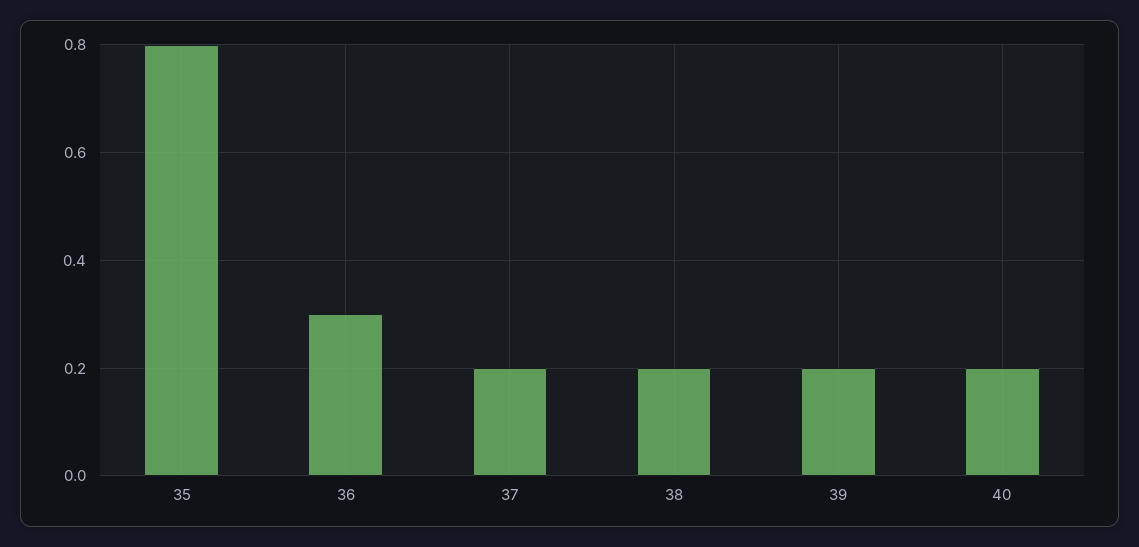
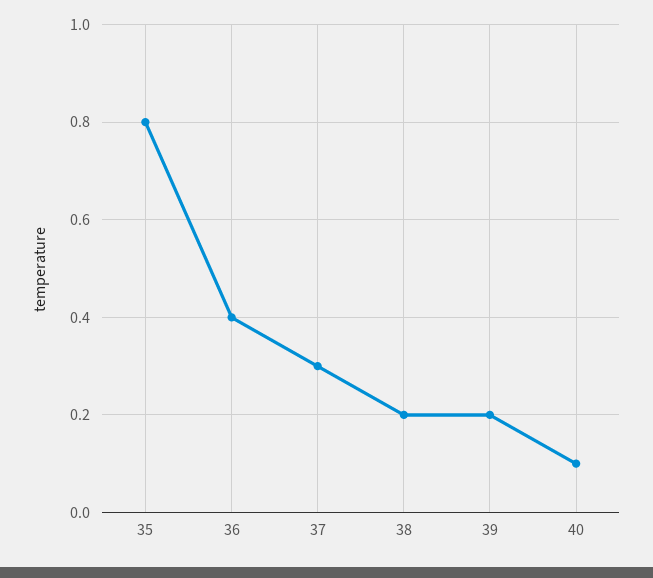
  {
    "35": 0.8,
-   "36": 0.3,
+   "36": 0.4,
-   "37": 0.2,
+   "37": 0.3,
    "38": 0.2,
    "39": 0.2,
-   "40": 0.2
+   "40": 0.1
  }

